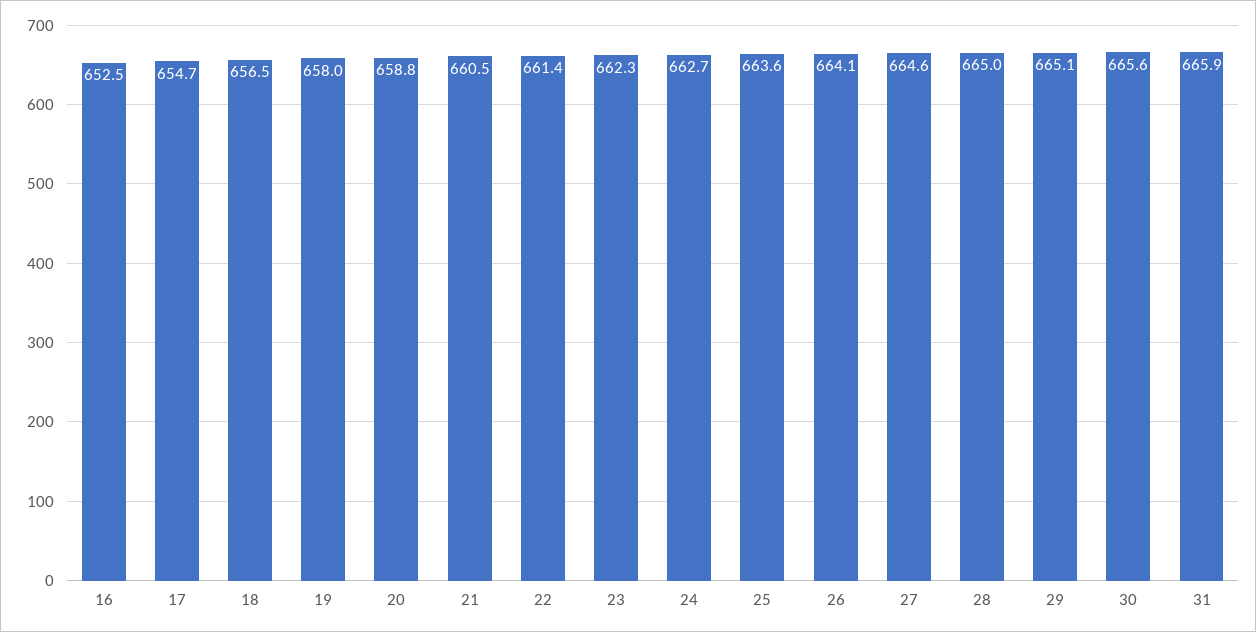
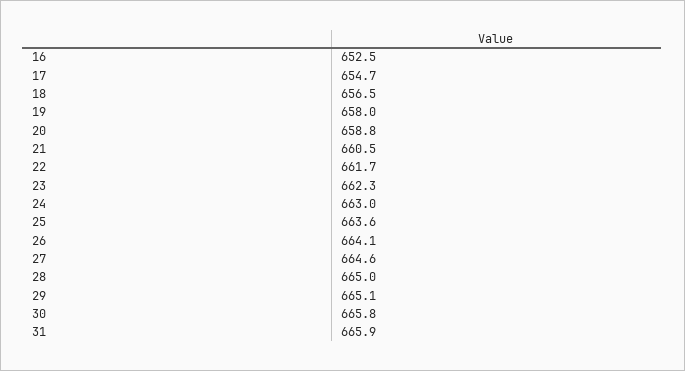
  {
    "16": 652.5,
    "17": 654.7,
    "18": 656.5,
    "19": 658,
    "20": 658.8,
    "21": 660.5,
-   "22": 661.4,
+   "22": 661.7,
    "23": 662.3,
-   "24": 662.7,
+   "24": 663,
    "25": 663.6,
    "26": 664.1,
    "27": 664.6,
    "28": 665,
    "29": 665.1,
-   "30": 665.6,
+   "30": 665.8,
    "31": 665.9
  }

